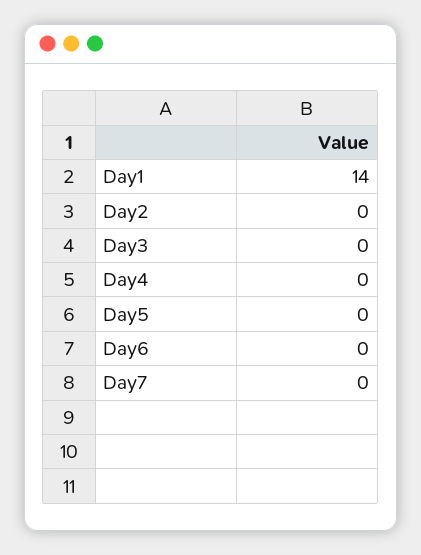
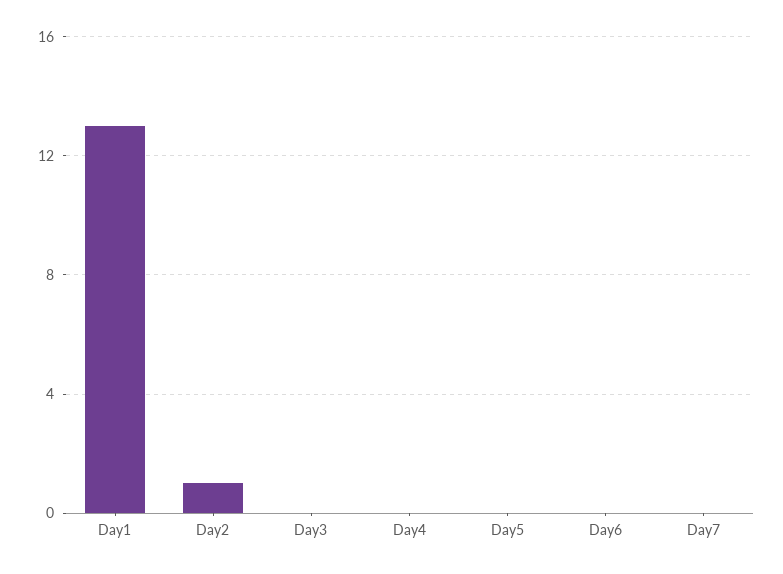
  {
-   "Day1": 14,
+   "Day1": 13,
-   "Day2": 0,
+   "Day2": 1,
    "Day3": 0,
    "Day4": 0,
    "Day5": 0,
    "Day6": 0,
    "Day7": 0
  }

